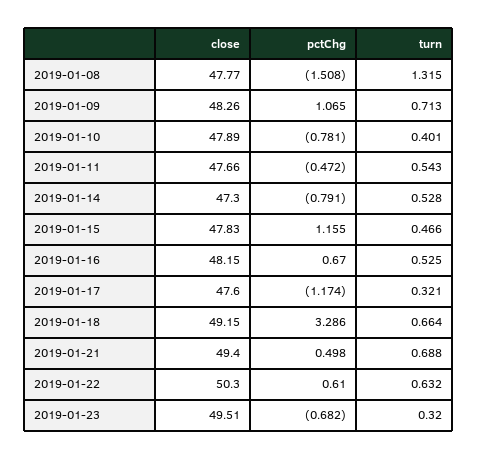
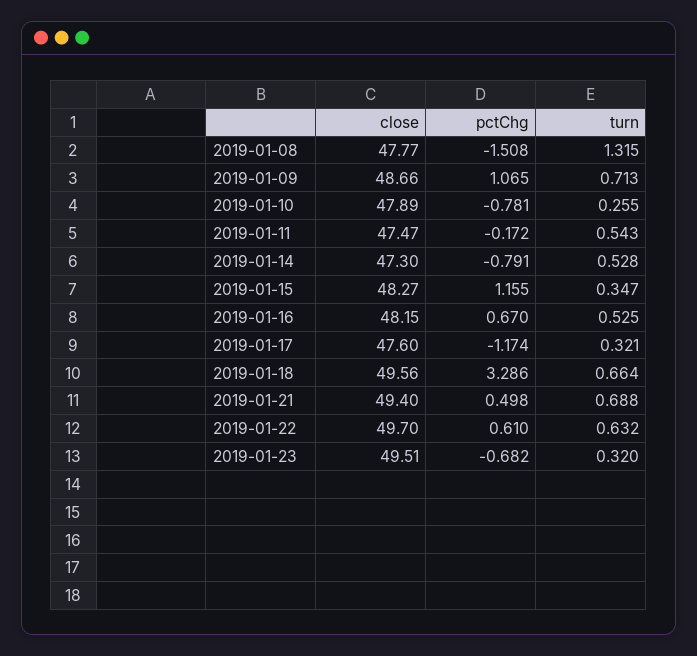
  {
    "close": {
      "2019-01-08": 47.77,
-     "2019-01-09": 48.26,
+     "2019-01-09": 48.66,
      "2019-01-10": 47.89,
-     "2019-01-11": 47.66,
+     "2019-01-11": 47.47,
      "2019-01-14": 47.3,
-     "2019-01-15": 47.83,
+     "2019-01-15": 48.27,
      "2019-01-16": 48.15,
      "2019-01-17": 47.6,
-     "2019-01-18": 49.15,
+     "2019-01-18": 49.56,
      "2019-01-21": 49.4,
-     "2019-01-22": 50.3,
+     "2019-01-22": 49.7,
      "2019-01-23": 49.51
    },
    "pctChg": {
      "2019-01-08": -1.508,
      "2019-01-09": 1.065,
      "2019-01-10": -0.781,
-     "2019-01-11": -0.472,
+     "2019-01-11": -0.172,
      "2019-01-14": -0.791,
      "2019-01-15": 1.155,
      "2019-01-16": 0.67,
      "2019-01-17": -1.174,
      "2019-01-18": 3.286,
      "2019-01-21": 0.498,
      "2019-01-22": 0.61,
      "2019-01-23": -0.682
    },
    "turn": {
      "2019-01-08": 1.315,
      "2019-01-09": 0.713,
-     "2019-01-10": 0.401,
+     "2019-01-10": 0.255,
      "2019-01-11": 0.543,
      "2019-01-14": 0.528,
-     "2019-01-15": 0.466,
+     "2019-01-15": 0.347,
      "2019-01-16": 0.525,
      "2019-01-17": 0.321,
      "2019-01-18": 0.664,
      "2019-01-21": 0.688,
      "2019-01-22": 0.632,
      "2019-01-23": 0.32
    }
  }

